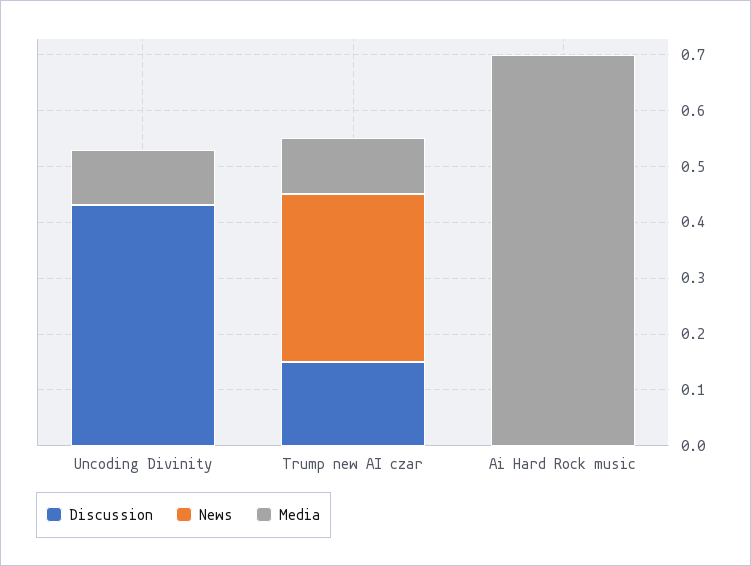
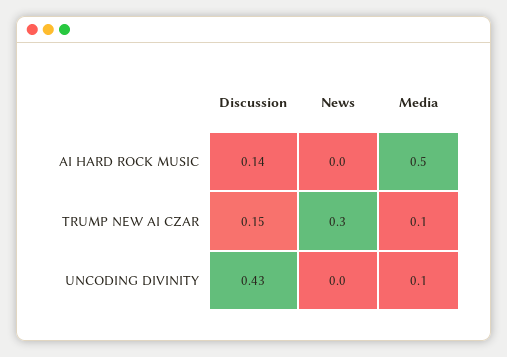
  {
    "Discussion": {
      "Uncoding Divinity": 0.43,
      "Trump new AI czar": 0.15,
-     "Ai Hard Rock music": 0
+     "Ai Hard Rock music": 0.14
    },
    "News": {
      "Uncoding Divinity": 0,
      "Trump new AI czar": 0.3,
      "Ai Hard Rock music": 0
    },
    "Media": {
      "Uncoding Divinity": 0.1,
      "Trump new AI czar": 0.1,
-     "Ai Hard Rock music": 0.7
+     "Ai Hard Rock music": 0.5
    }
  }

